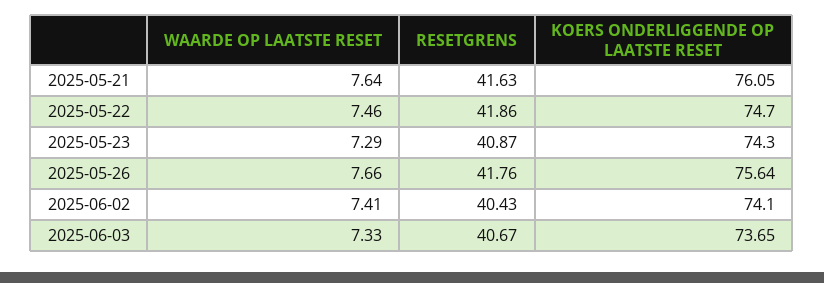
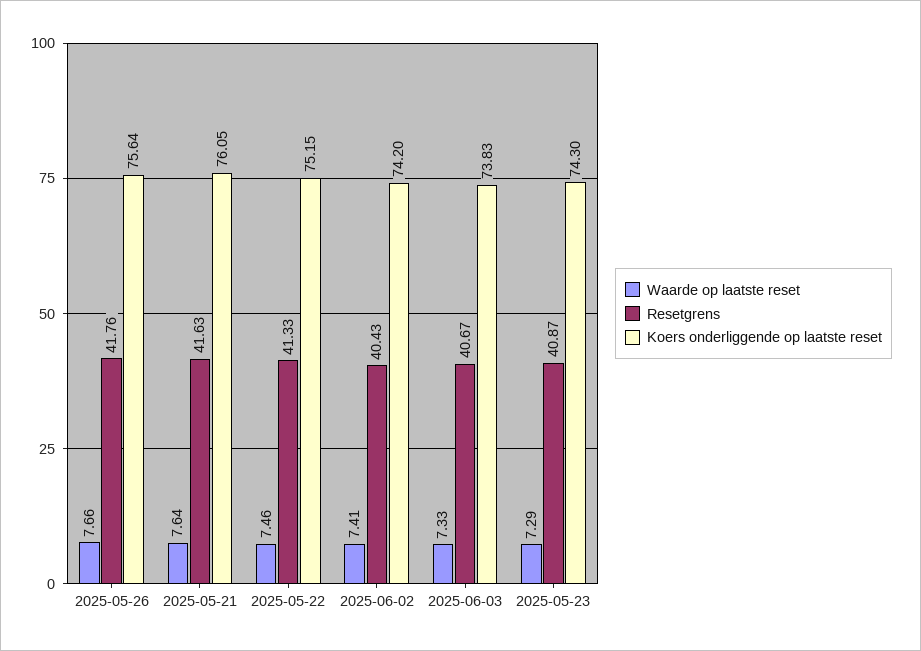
  {
    "WAARDE OP LAATSTE RESET": {
      "2025-05-21": 7.64,
      "2025-05-22": 7.46,
      "2025-05-23": 7.29,
      "2025-05-26": 7.66,
      "2025-06-02": 7.41,
      "2025-06-03": 7.33
    },
    "RESETGRENS": {
      "2025-05-21": 41.63,
-     "2025-05-22": 41.86,
+     "2025-05-22": 41.33,
      "2025-05-23": 40.87,
      "2025-05-26": 41.76,
      "2025-06-02": 40.43,
      "2025-06-03": 40.67
    },
    "KOERS ONDERLIGGENDE OP LAATSTE RESET": {
      "2025-05-21": 76.05,
-     "2025-05-22": 74.7,
+     "2025-05-22": 75.15,
      "2025-05-23": 74.3,
      "2025-05-26": 75.64,
-     "2025-06-02": 74.1,
+     "2025-06-02": 74.2,
-     "2025-06-03": 73.65
+     "2025-06-03": 73.83
    }
  }

